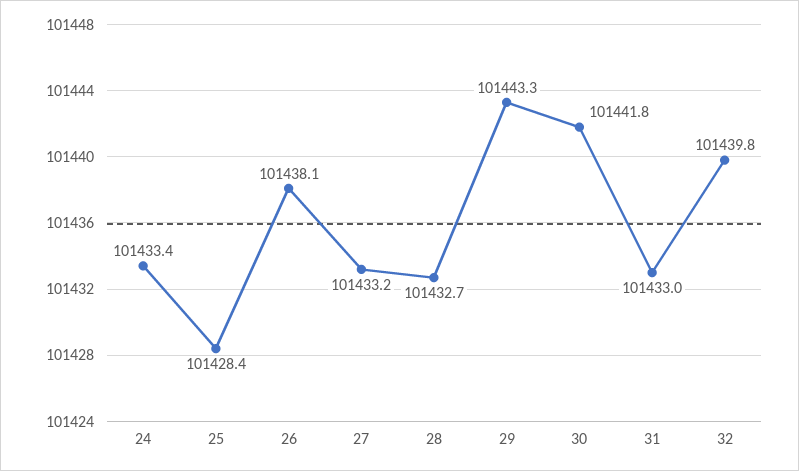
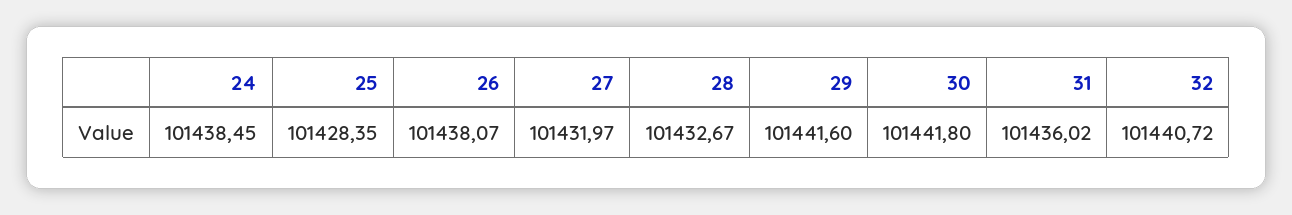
  {
-   "24": 101433.4,
+   "24": 101438.45,
    "25": 101428.35,
    "26": 101438.07,
-   "27": 101433.2,
+   "27": 101431.97,
    "28": 101432.67,
-   "29": 101443.3,
+   "29": 101441.6,
    "30": 101441.8,
-   "31": 101433,
+   "31": 101436.02,
-   "32": 101439.8
+   "32": 101440.72
  }

